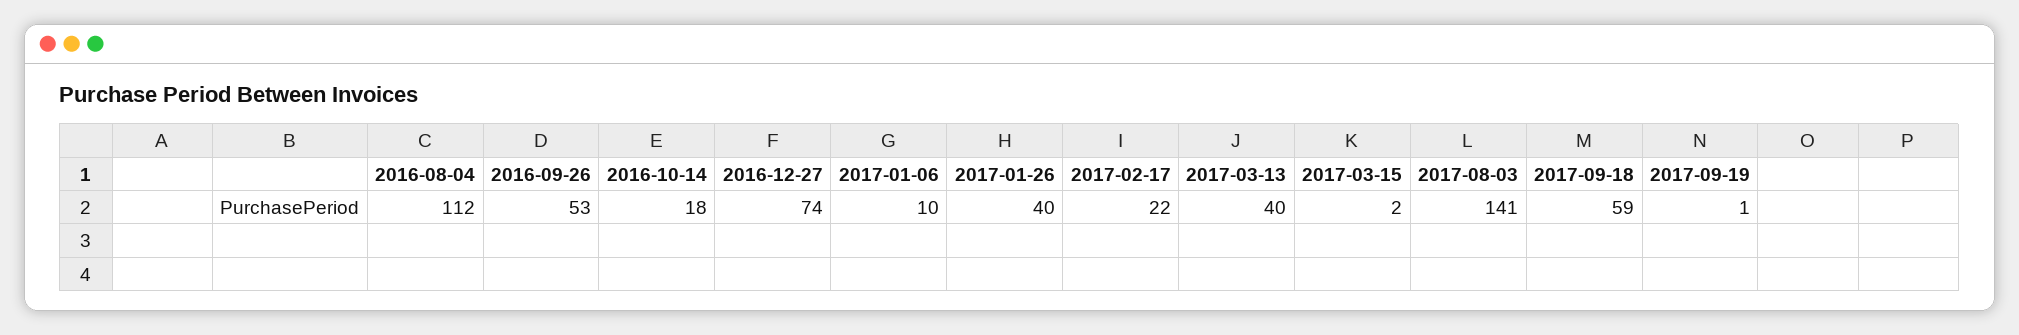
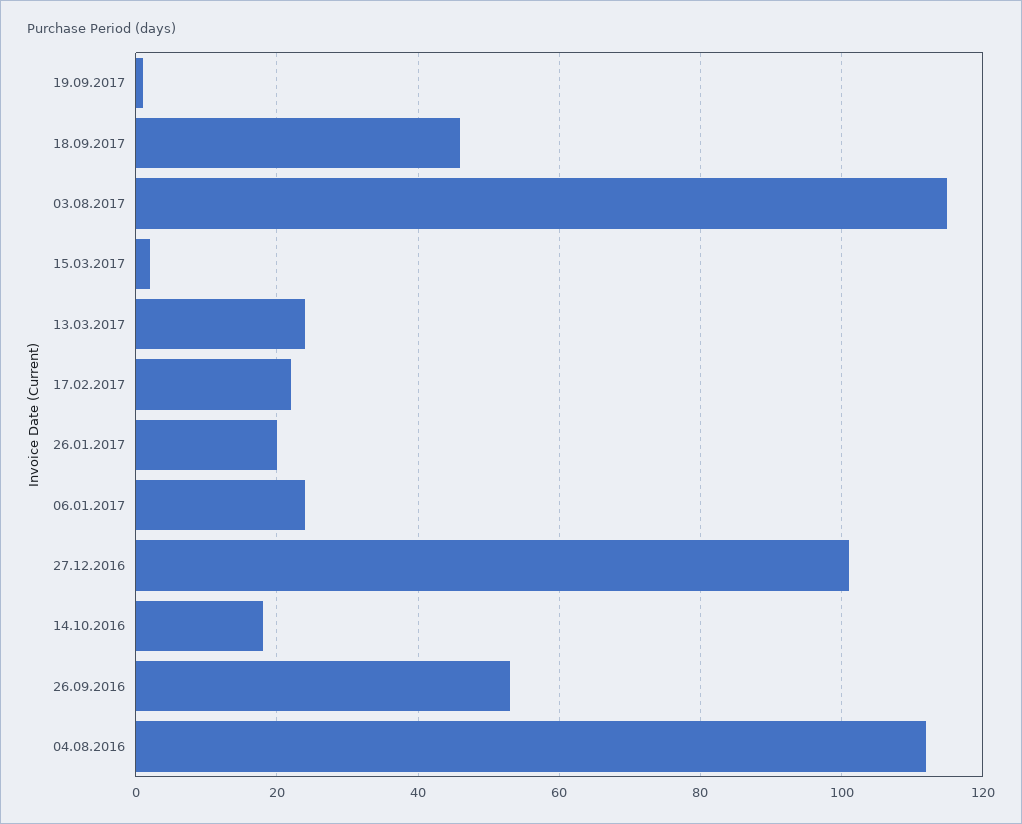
  {
    "2016-08-04": 112,
    "2016-09-26": 53,
    "2016-10-14": 18,
-   "2016-12-27": 74,
+   "2016-12-27": 100,
-   "2017-01-06": 10,
+   "2017-01-06": 25,
-   "2017-01-26": 40,
+   "2017-01-26": 20,
    "2017-02-17": 22,
-   "2017-03-13": 40,
+   "2017-03-13": 25,
    "2017-03-15": 2,
-   "2017-08-03": 141,
+   "2017-08-03": 115,
-   "2017-09-18": 59,
+   "2017-09-18": 45,
    "2017-09-19": 1
  }

